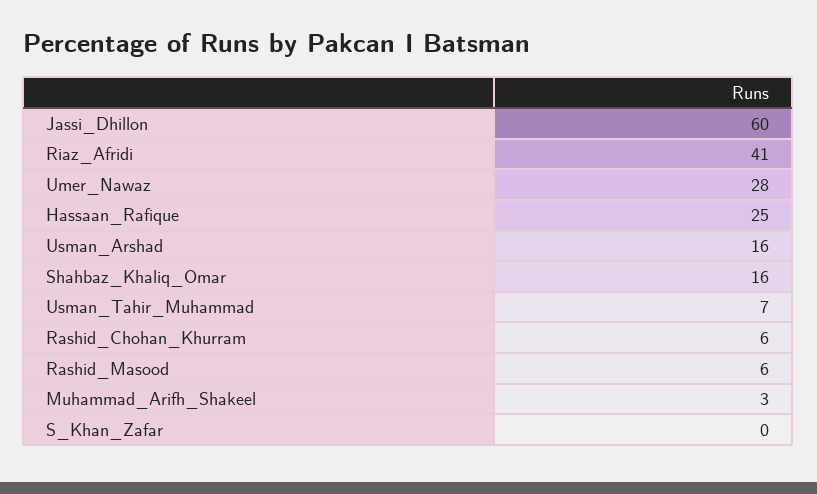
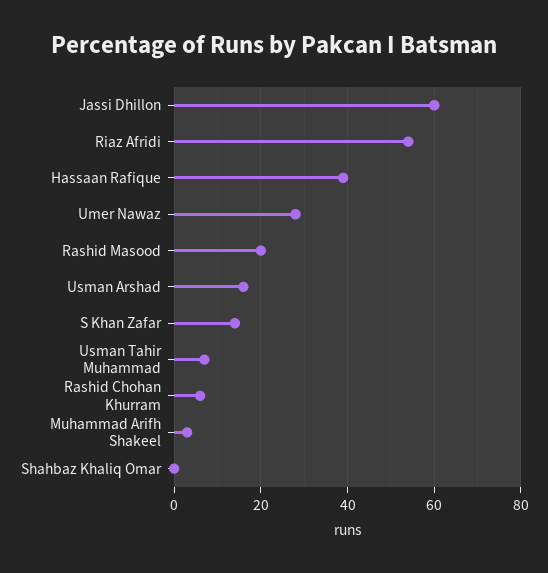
  {
    "Jassi_Dhillon": 60,
-   "Riaz_Afridi": 41,
+   "Riaz_Afridi": 55,
    "Umer_Nawaz": 28,
-   "Hassaan_Rafique": 25,
+   "Hassaan_Rafique": 40,
    "Usman_Arshad": 16,
-   "Shahbaz_Khaliq_Omar": 16,
+   "Shahbaz_Khaliq_Omar": 0,
    "Usman_Tahir_Muhammad": 7,
    "Rashid_Chohan_Khurram": 6,
-   "Rashid_Masood": 6,
+   "Rashid_Masood": 20,
    "Muhammad_Arifh_Shakeel": 3,
-   "S_Khan_Zafar": 0
+   "S_Khan_Zafar": 15
  }

